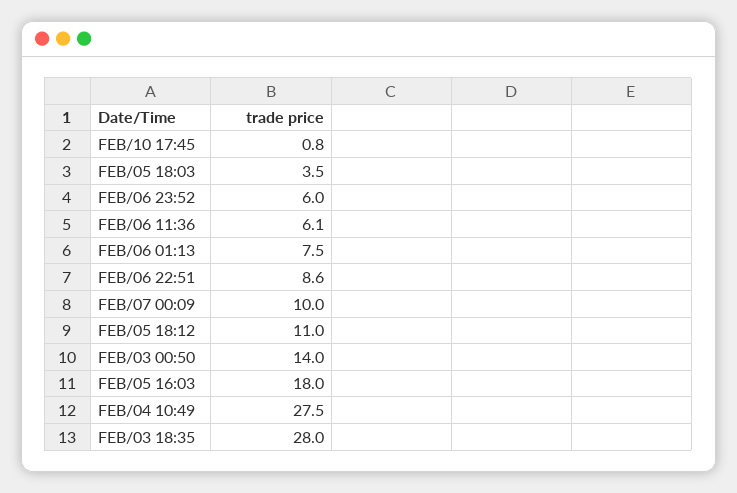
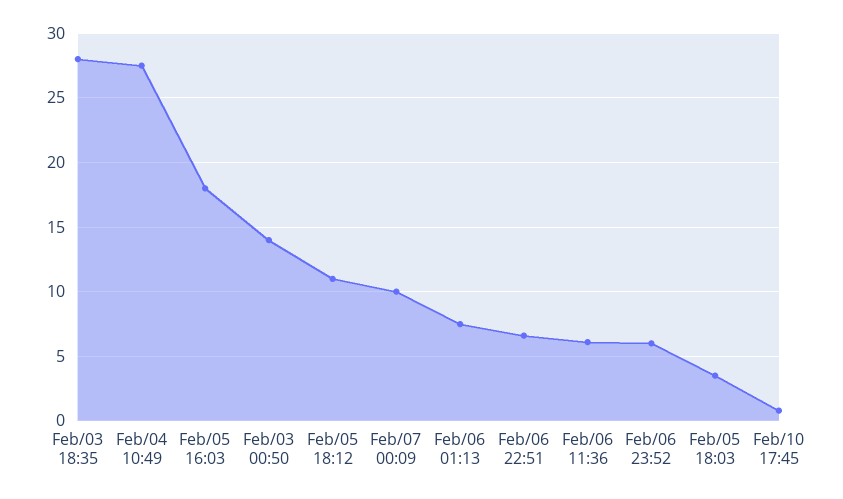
  {
    "FEB/10 17:45": 0.8,
    "FEB/05 18:03": 3.5,
    "FEB/06 23:52": 6,
    "FEB/06 11:36": 6.1,
    "FEB/06 01:13": 7.5,
-   "FEB/06 22:51": 8.6,
+   "FEB/06 22:51": 6.5,
    "FEB/07 00:09": 10,
    "FEB/05 18:12": 11,
    "FEB/03 00:50": 14,
    "FEB/05 16:03": 18,
    "FEB/04 10:49": 27.5,
    "FEB/03 18:35": 28
  }

